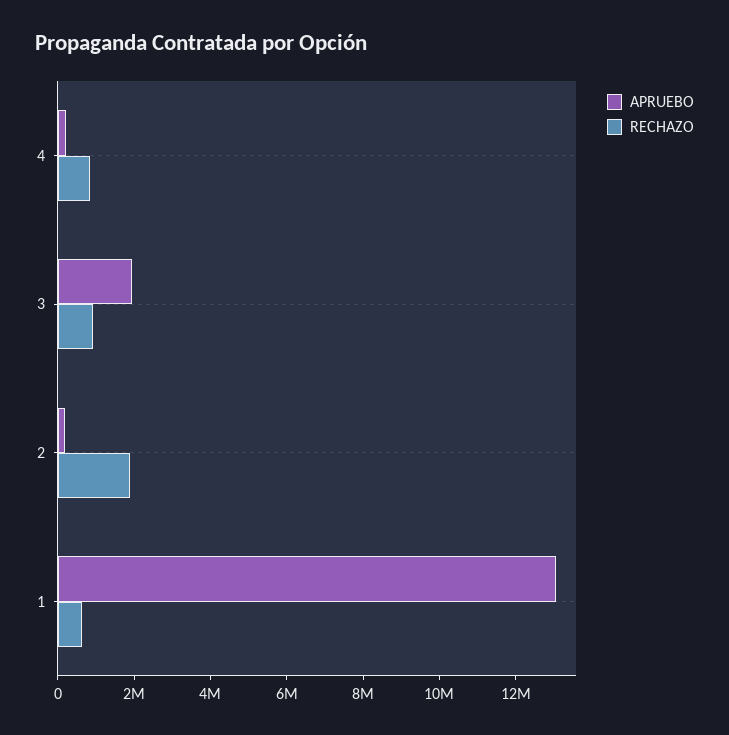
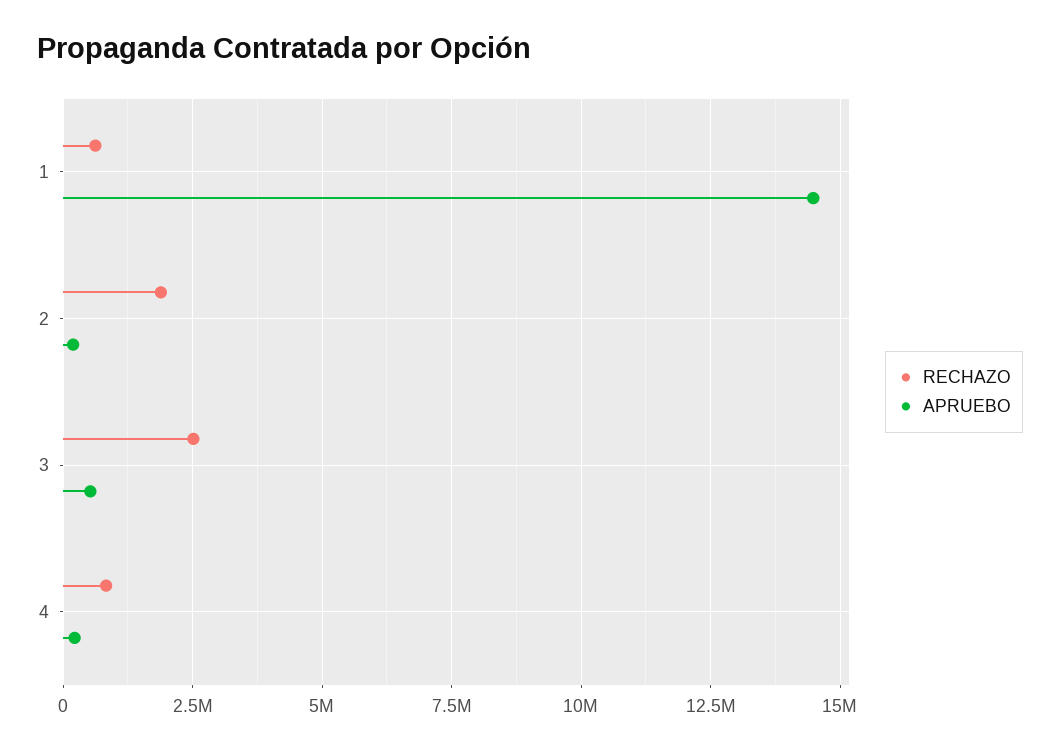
  {
    "APRUEBO": {
      "4": 250000,
-     "3": 2000000,
+     "3": 500000,
      "2": 250000,
-     "1": 13000000
+     "1": 14500000
    },
    "RECHAZO": {
      "4": 750000,
-     "3": 1000000,
+     "3": 2500000,
      "2": 2000000,
      "1": 500000
    }
  }

